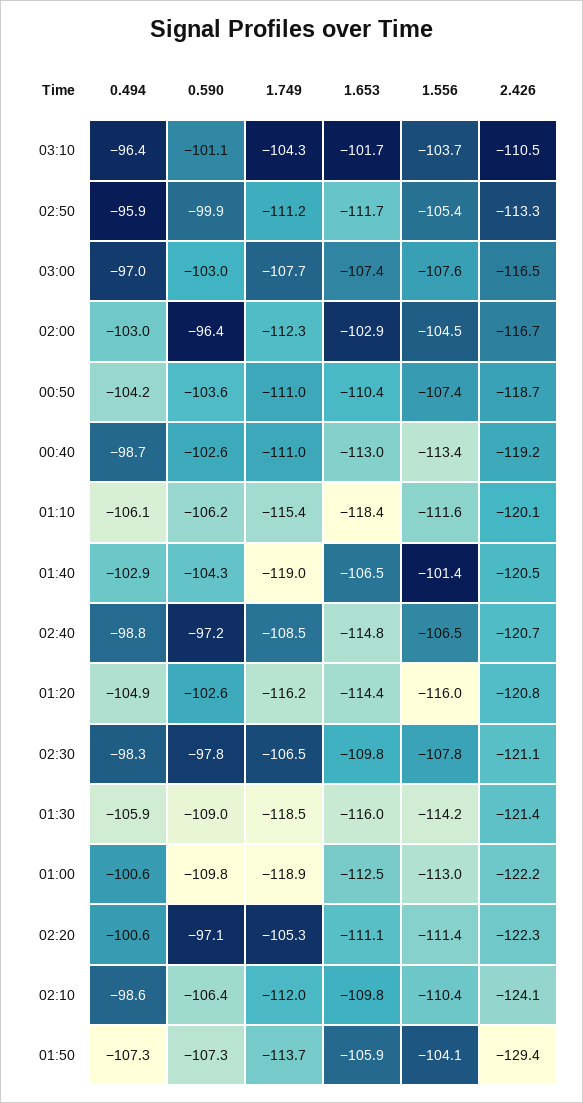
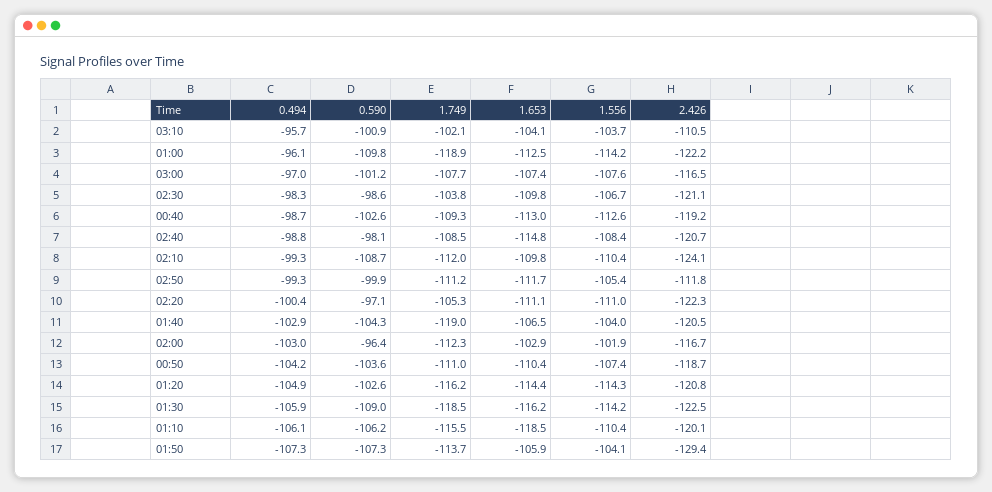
  {
    "0.494": {
-     "03:10": -96.4,
+     "03:10": -95.7,
-     "02:50": -95.9,
+     "02:50": -99.3,
      "03:00": -97,
      "02:00": -103,
      "00:50": -104.2,
      "00:40": -98.7,
      "01:10": -106.1,
      "01:40": -102.9,
      "02:40": -98.8,
      "01:20": -104.9,
      "02:30": -98.3,
      "01:30": -105.9,
-     "01:00": -100.6,
+     "01:00": -96.1,
-     "02:20": -100.6,
+     "02:20": -100.4,
-     "02:10": -98.6,
+     "02:10": -99.3,
      "01:50": -107.3
    },
    "0.590": {
-     "03:10": -101.1,
+     "03:10": -100.9,
      "02:50": -99.9,
-     "03:00": -103,
+     "03:00": -101.2,
      "02:00": -96.4,
      "00:50": -103.6,
      "00:40": -102.6,
      "01:10": -106.2,
      "01:40": -104.3,
-     "02:40": -97.2,
+     "02:40": -98.1,
      "01:20": -102.6,
-     "02:30": -97.8,
+     "02:30": -98.6,
      "01:30": -109,
      "01:00": -109.8,
      "02:20": -97.1,
-     "02:10": -106.4,
+     "02:10": -108.7,
      "01:50": -107.3
    },
    "1.749": {
-     "03:10": -104.3,
+     "03:10": -102.1,
      "02:50": -111.2,
      "03:00": -107.7,
      "02:00": -112.3,
      "00:50": -111,
-     "00:40": -111,
+     "00:40": -109.3,
-     "01:10": -115.4,
+     "01:10": -115.5,
      "01:40": -119,
      "02:40": -108.5,
      "01:20": -116.2,
-     "02:30": -106.5,
+     "02:30": -103.8,
      "01:30": -118.5,
      "01:00": -118.9,
      "02:20": -105.3,
      "02:10": -112,
      "01:50": -113.7
    },
    "1.653": {
-     "03:10": -101.7,
+     "03:10": -104.1,
      "02:50": -111.7,
      "03:00": -107.4,
      "02:00": -102.9,
      "00:50": -110.4,
      "00:40": -113,
-     "01:10": -118.4,
+     "01:10": -118.5,
      "01:40": -106.5,
      "02:40": -114.8,
      "01:20": -114.4,
      "02:30": -109.8,
-     "01:30": -116,
+     "01:30": -116.2,
      "01:00": -112.5,
      "02:20": -111.1,
      "02:10": -109.8,
      "01:50": -105.9
    },
    "1.556": {
      "03:10": -103.7,
      "02:50": -105.4,
      "03:00": -107.6,
-     "02:00": -104.5,
+     "02:00": -101.9,
      "00:50": -107.4,
-     "00:40": -113.4,
+     "00:40": -112.6,
-     "01:10": -111.6,
+     "01:10": -110.4,
-     "01:40": -101.4,
+     "01:40": -104,
-     "02:40": -106.5,
+     "02:40": -108.4,
-     "01:20": -116,
+     "01:20": -114.3,
-     "02:30": -107.8,
+     "02:30": -106.7,
      "01:30": -114.2,
-     "01:00": -113,
+     "01:00": -114.2,
-     "02:20": -111.4,
+     "02:20": -111,
      "02:10": -110.4,
      "01:50": -104.1
    },
    "2.426": {
      "03:10": -110.5,
-     "02:50": -113.3,
+     "02:50": -111.8,
      "03:00": -116.5,
      "02:00": -116.7,
      "00:50": -118.7,
      "00:40": -119.2,
      "01:10": -120.1,
      "01:40": -120.5,
      "02:40": -120.7,
      "01:20": -120.8,
      "02:30": -121.1,
-     "01:30": -121.4,
+     "01:30": -122.5,
      "01:00": -122.2,
      "02:20": -122.3,
      "02:10": -124.1,
      "01:50": -129.4
    }
  }

